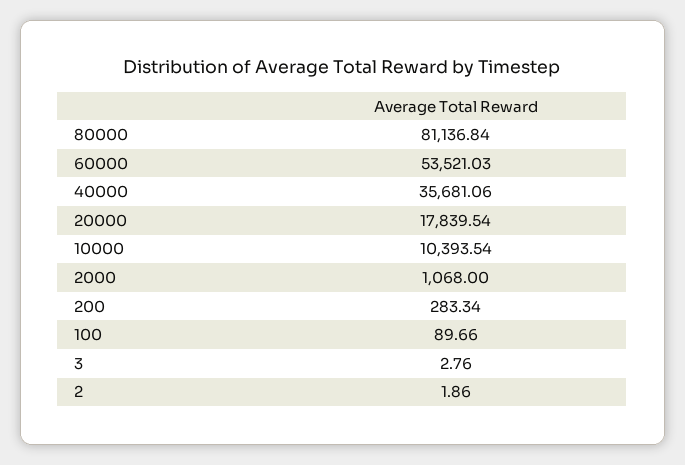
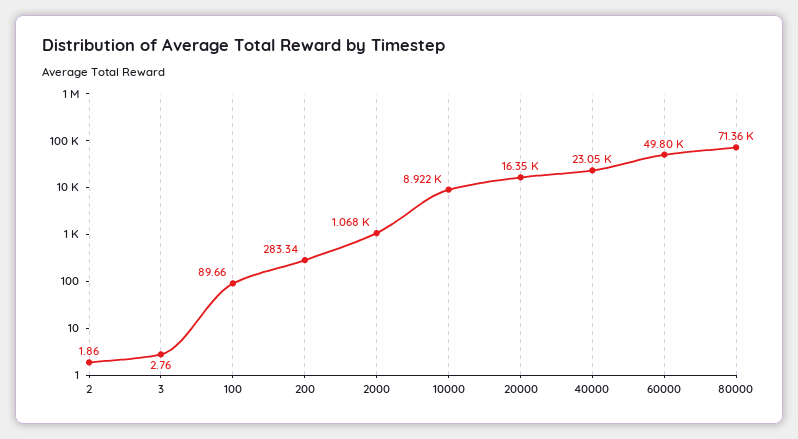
  {
-   "80000": 81136.84,
+   "80000": 71360,
-   "60000": 53521.03,
+   "60000": 49800,
-   "40000": 35681.06,
+   "40000": 23050,
-   "20000": 17839.54,
+   "20000": 16350,
-   "10000": 10393.54,
+   "10000": 8922,
    "2000": 1068,
    "200": 283.34,
    "100": 89.66,
    "3": 2.76,
    "2": 1.86
  }

